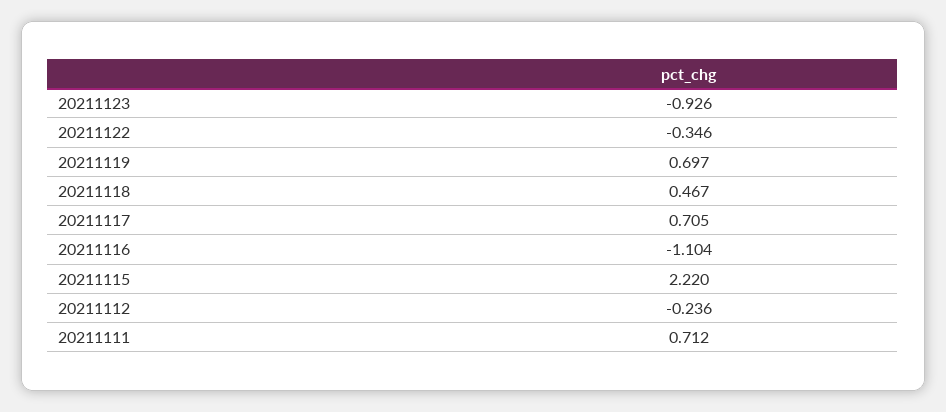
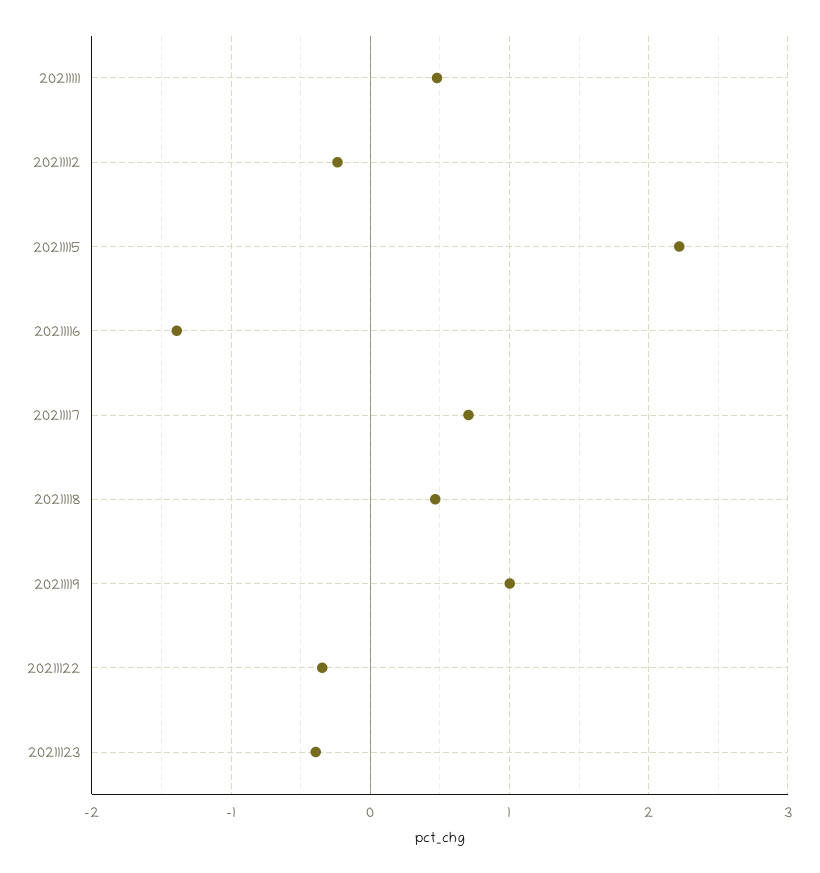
  {
-   "20211123": -0.926,
+   "20211123": -0.4,
    "20211122": -0.346,
-   "20211119": 0.697,
+   "20211119": 1,
    "20211118": 0.467,
    "20211117": 0.705,
-   "20211116": -1.104,
+   "20211116": -1.4,
    "20211115": 2.22,
    "20211112": -0.236,
-   "20211111": 0.712
+   "20211111": 0.5
  }

